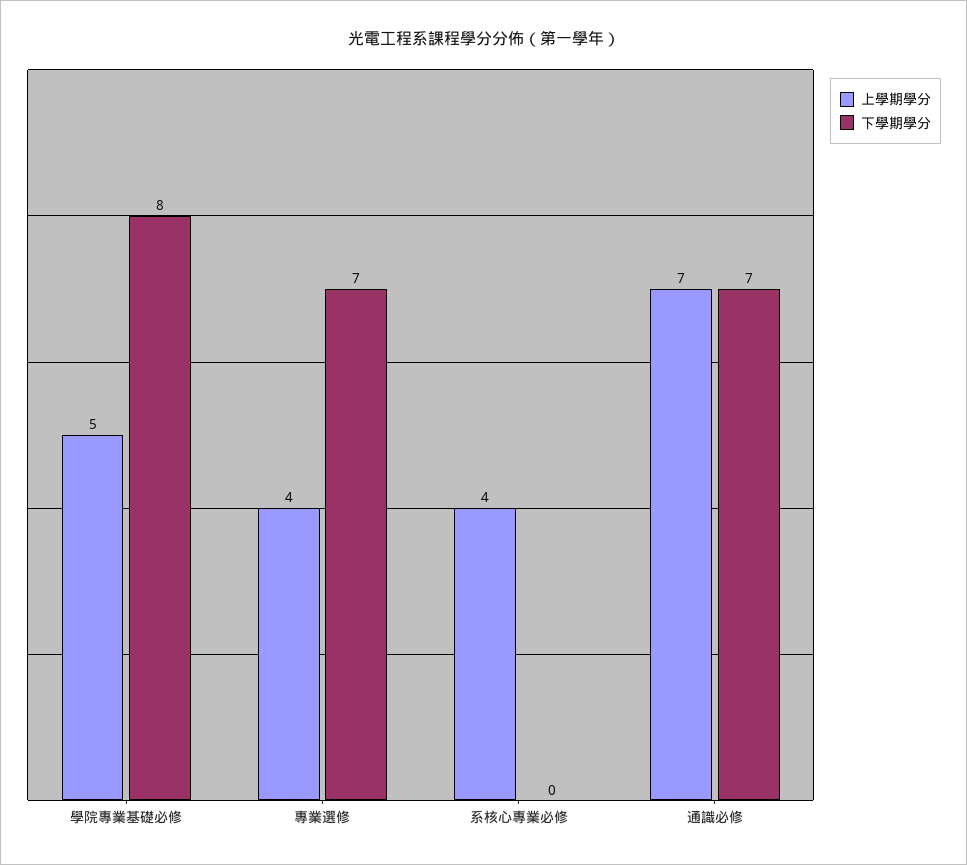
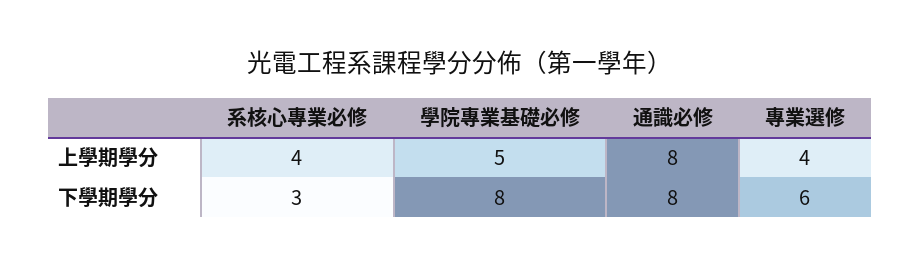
  {
    "上學期學分": {
      "學院專業基礎必修": 5,
      "專業選修": 4,
      "系核心專業必修": 4,
-     "通識必修": 7
+     "通識必修": 8
    },
    "下學期學分": {
      "學院專業基礎必修": 8,
-     "專業選修": 7,
+     "專業選修": 6,
-     "系核心專業必修": 0,
+     "系核心專業必修": 3,
-     "通識必修": 7
+     "通識必修": 8
    }
  }

